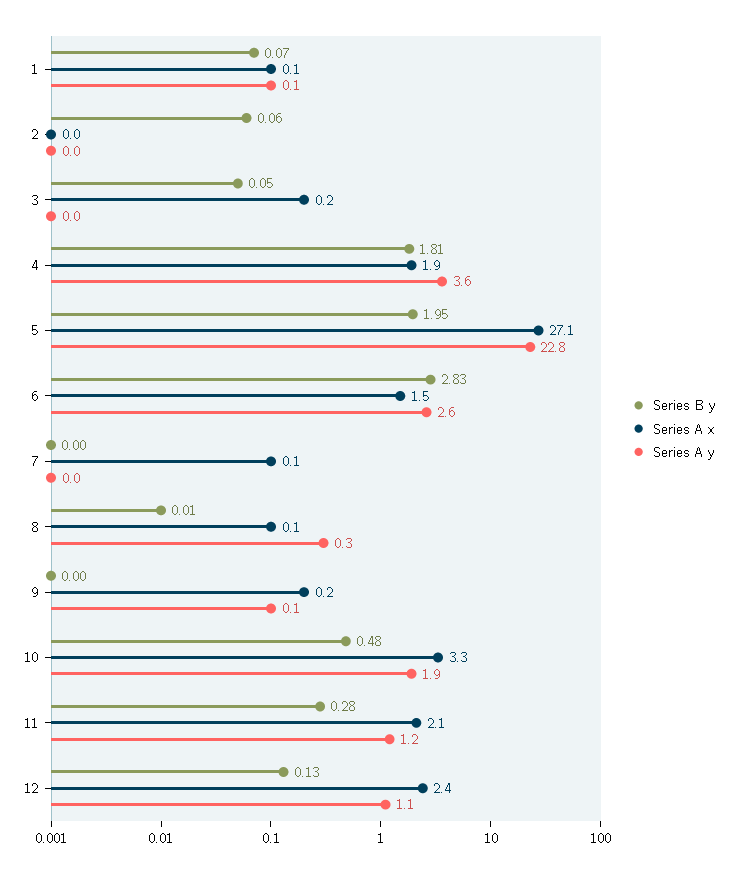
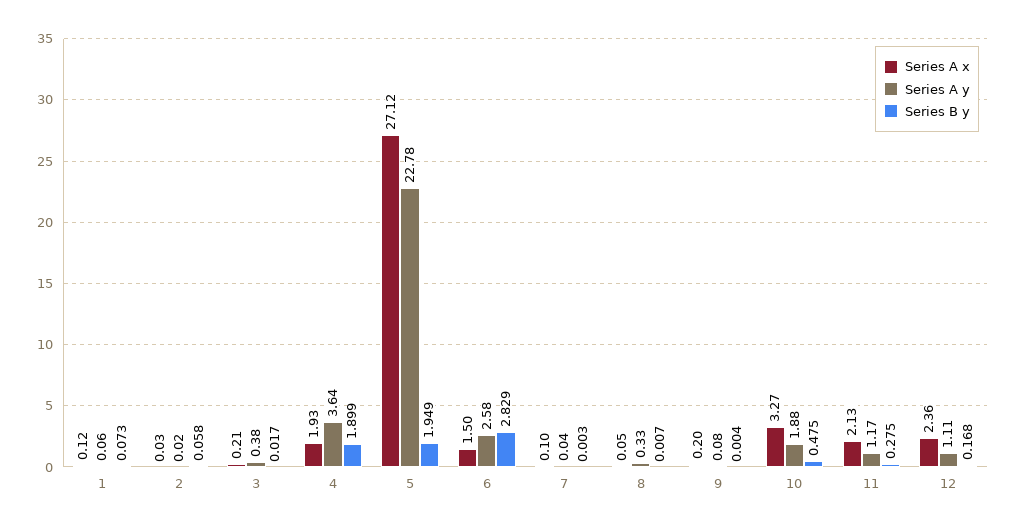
  {
    "Series B y": {
      "1": 0.073,
      "2": 0.058,
-     "3": 0.05,
+     "3": 0.017,
-     "4": 1.81,
+     "4": 1.899,
      "5": 1.949,
      "6": 2.829,
      "7": 0.003,
      "8": 0.007,
      "9": 0.004,
      "10": 0.475,
      "11": 0.275,
-     "12": 0.13
+     "12": 0.168
    },
    "Series A x": {
      "1": 0.12,
      "2": 0.03,
      "3": 0.21,
      "4": 1.93,
      "5": 27.12,
      "6": 1.5,
      "7": 0.1,
      "8": 0.05,
      "9": 0.2,
      "10": 3.27,
      "11": 2.13,
      "12": 2.36
    },
    "Series A y": {
      "1": 0.06,
      "2": 0.02,
-     "3": 0,
+     "3": 0.38,
      "4": 3.64,
      "5": 22.78,
      "6": 2.58,
      "7": 0.04,
      "8": 0.33,
      "9": 0.08,
      "10": 1.88,
      "11": 1.17,
      "12": 1.11
    }
  }

